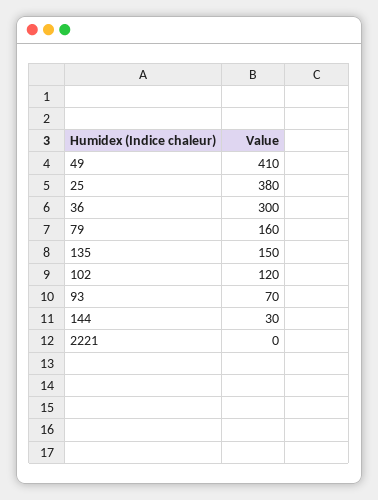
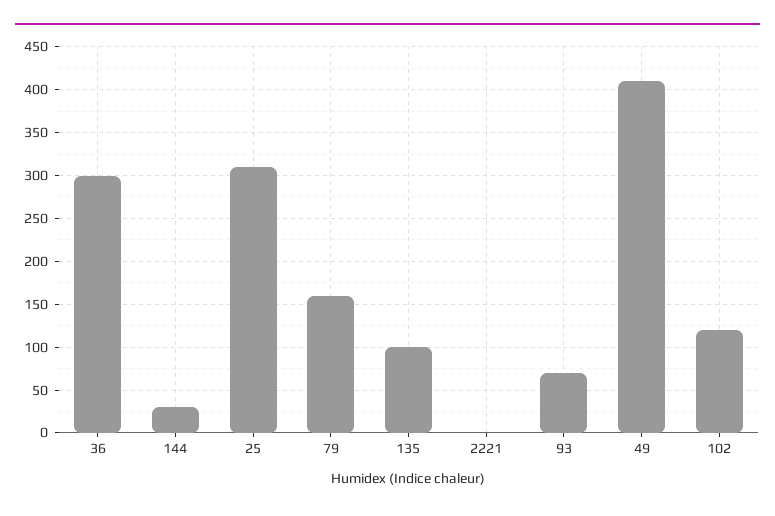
  {
    "49": 410,
-   "25": 380,
+   "25": 310,
    "36": 300,
    "79": 160,
-   "135": 150,
+   "135": 100,
    "102": 120,
    "93": 70,
    "144": 30,
    "2221": 0
  }

